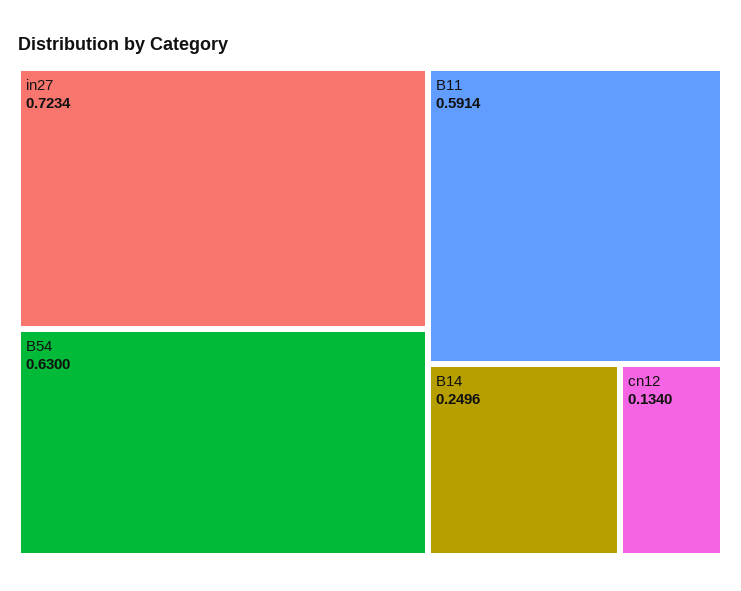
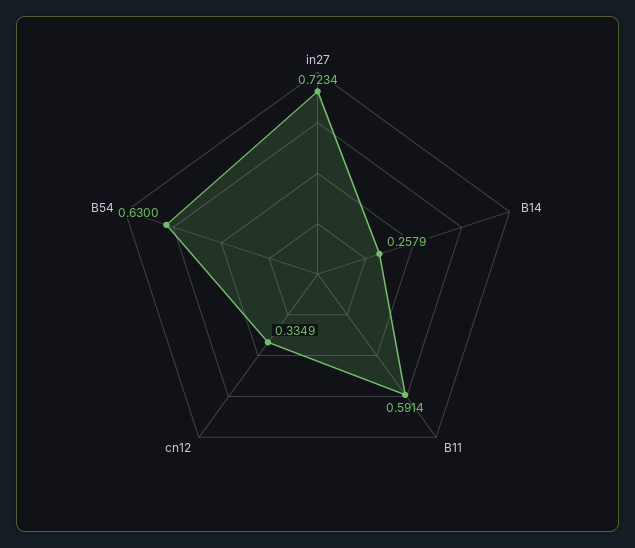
  {
    "in27": 0.7234,
    "B54": 0.63,
    "B11": 0.5914,
-   "B14": 0.2496,
+   "B14": 0.2579,
-   "cn12": 0.134
+   "cn12": 0.3349
  }

